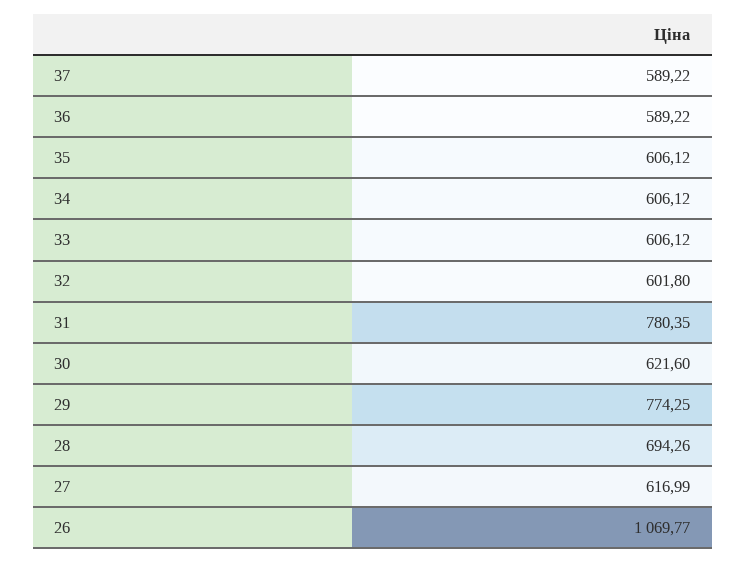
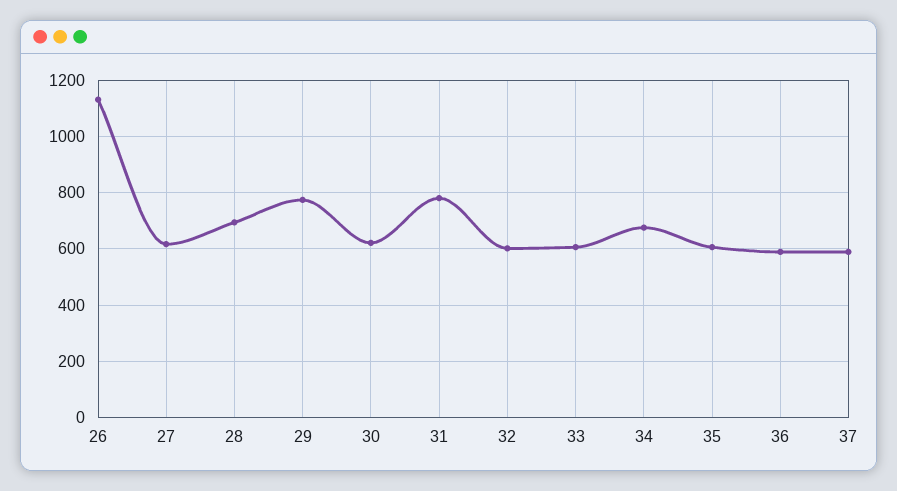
  {
    "37": 589.22,
    "36": 589.22,
    "35": 606.12,
-   "34": 606.12,
+   "34": 675,
    "33": 606.12,
    "32": 601.8,
    "31": 780.35,
    "30": 621.6,
    "29": 774.25,
    "28": 694.26,
    "27": 616.99,
-   "26": 1069.77
+   "26": 1125
  }

